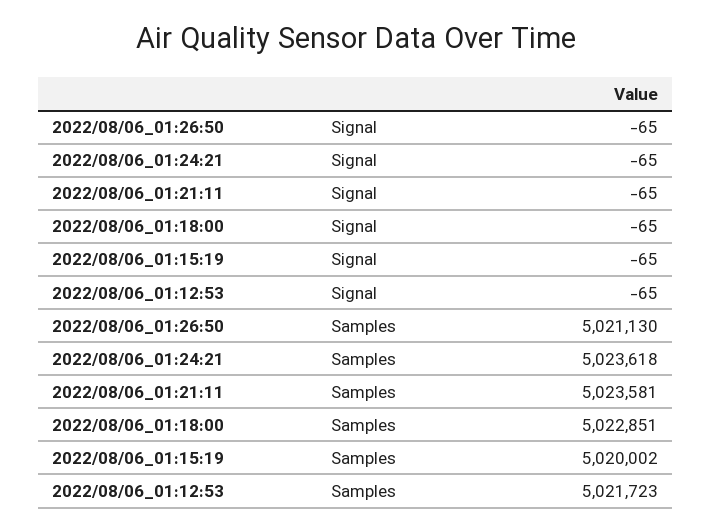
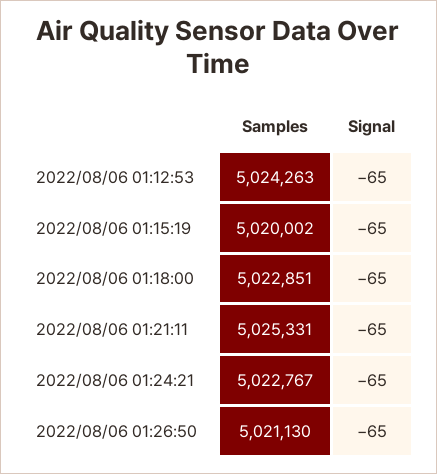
  {
    "2022/08/06_01:26:50": {
      "Signal": -65,
      "Samples": 5021130
    },
    "2022/08/06_01:24:21": {
      "Signal": -65,
-     "Samples": 5023618
+     "Samples": 5022767
    },
    "2022/08/06_01:21:11": {
      "Signal": -65,
-     "Samples": 5023581
+     "Samples": 5025331
    },
    "2022/08/06_01:18:00": {
      "Signal": -65,
      "Samples": 5022851
    },
    "2022/08/06_01:15:19": {
      "Signal": -65,
      "Samples": 5020002
    },
    "2022/08/06_01:12:53": {
      "Signal": -65,
-     "Samples": 5021723
+     "Samples": 5024263
    }
  }

